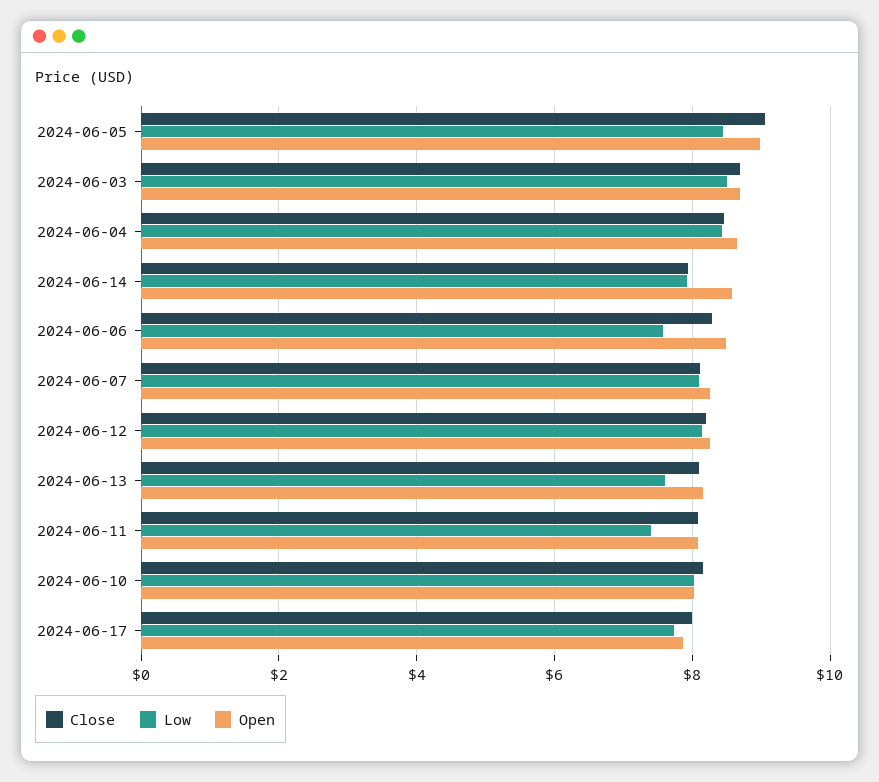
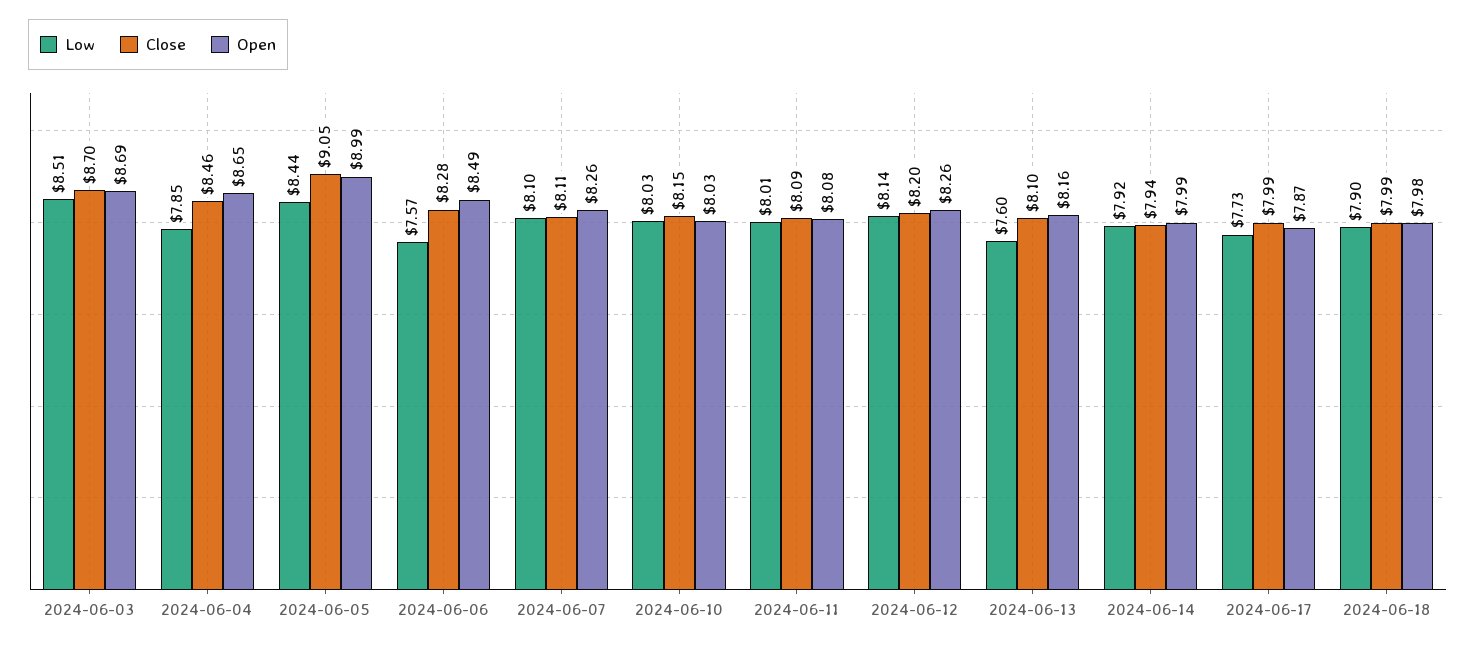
  {
    "Close": {
      "2024-06-05": 9.05,
      "2024-06-03": 8.7,
      "2024-06-04": 8.46,
      "2024-06-14": 7.94,
      "2024-06-06": 8.28,
      "2024-06-07": 8.11,
      "2024-06-12": 8.2,
      "2024-06-13": 8.1,
      "2024-06-11": 8.09,
      "2024-06-10": 8.15,
-     "2024-06-17": 7.99
+     "2024-06-17": 7.99,
+     "2024-06-18": 7.99
    },
    "Low": {
      "2024-06-05": 8.44,
      "2024-06-03": 8.51,
-     "2024-06-04": 8.4,
+     "2024-06-04": 7.85,
      "2024-06-14": 7.92,
      "2024-06-06": 7.57,
      "2024-06-07": 8.1,
      "2024-06-12": 8.14,
      "2024-06-13": 7.6,
-     "2024-06-11": 7.4,
+     "2024-06-11": 8.01,
      "2024-06-10": 8.03,
-     "2024-06-17": 7.73
+     "2024-06-17": 7.73,
+     "2024-06-18": 7.9
    },
    "Open": {
      "2024-06-05": 8.99,
      "2024-06-03": 8.69,
      "2024-06-04": 8.65,
-     "2024-06-14": 8.6,
+     "2024-06-14": 7.99,
      "2024-06-06": 8.49,
      "2024-06-07": 8.26,
      "2024-06-12": 8.26,
      "2024-06-13": 8.16,
      "2024-06-11": 8.08,
      "2024-06-10": 8.03,
-     "2024-06-17": 7.87
+     "2024-06-17": 7.87,
+     "2024-06-18": 7.98
    }
  }

